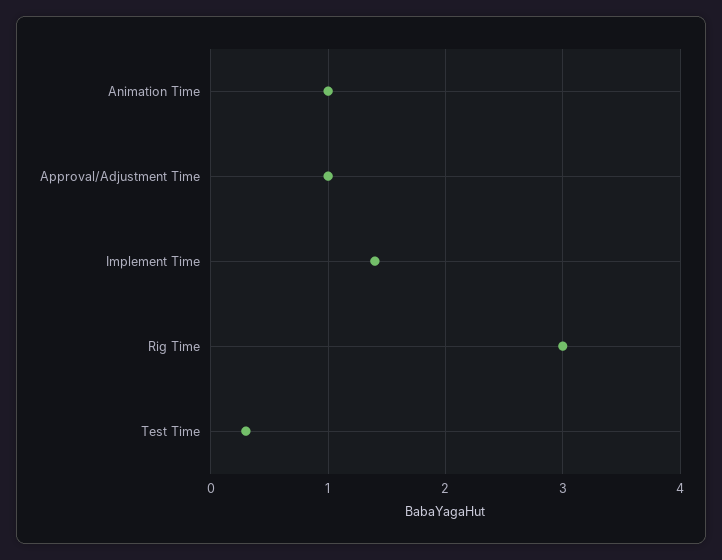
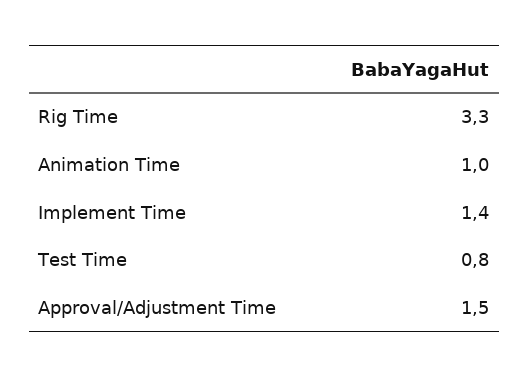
  {
    "Animation Time": 1,
-   "Approval/Adjustment Time": 1,
+   "Approval/Adjustment Time": 1.5,
    "Implement Time": 1.4,
-   "Rig Time": 3,
+   "Rig Time": 3.3,
-   "Test Time": 0.3
+   "Test Time": 0.8
  }

